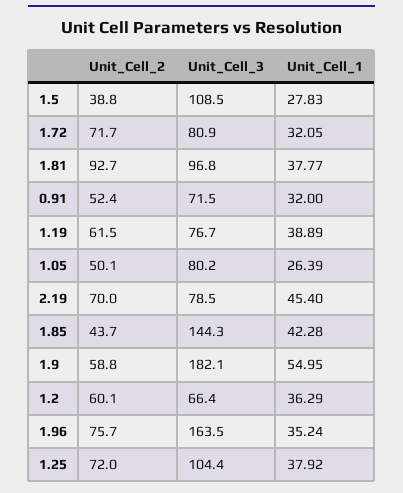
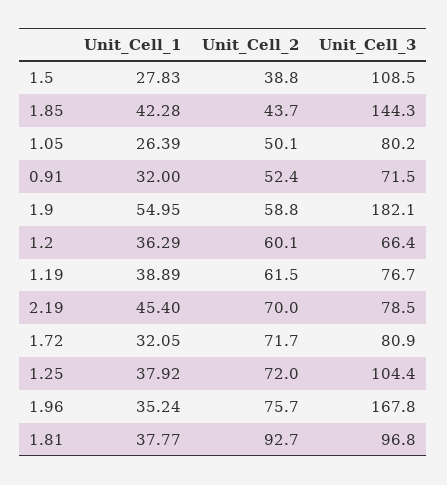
  {
    "Unit_Cell_2": {
      "1.5": 38.8,
      "1.72": 71.7,
      "1.81": 92.7,
      "0.91": 52.4,
      "1.19": 61.5,
      "1.05": 50.1,
      "2.19": 70,
      "1.85": 43.7,
      "1.9": 58.8,
      "1.2": 60.1,
      "1.96": 75.7,
      "1.25": 72
    },
    "Unit_Cell_3": {
      "1.5": 108.5,
      "1.72": 80.9,
      "1.81": 96.8,
      "0.91": 71.5,
      "1.19": 76.7,
      "1.05": 80.2,
      "2.19": 78.5,
      "1.85": 144.3,
      "1.9": 182.1,
      "1.2": 66.4,
-     "1.96": 163.5,
+     "1.96": 167.8,
      "1.25": 104.4
    },
    "Unit_Cell_1": {
      "1.5": 27.83,
      "1.72": 32.05,
      "1.81": 37.77,
      "0.91": 32,
      "1.19": 38.89,
      "1.05": 26.39,
      "2.19": 45.4,
      "1.85": 42.28,
      "1.9": 54.95,
      "1.2": 36.29,
      "1.96": 35.24,
      "1.25": 37.92
    }
  }

